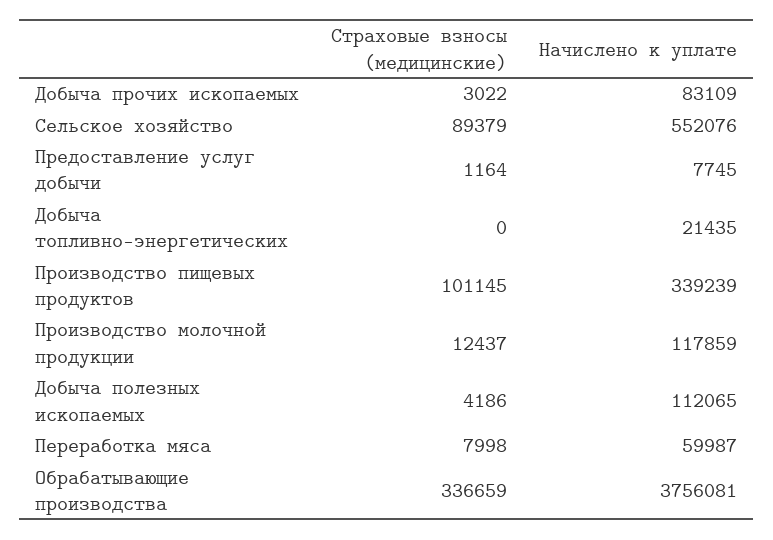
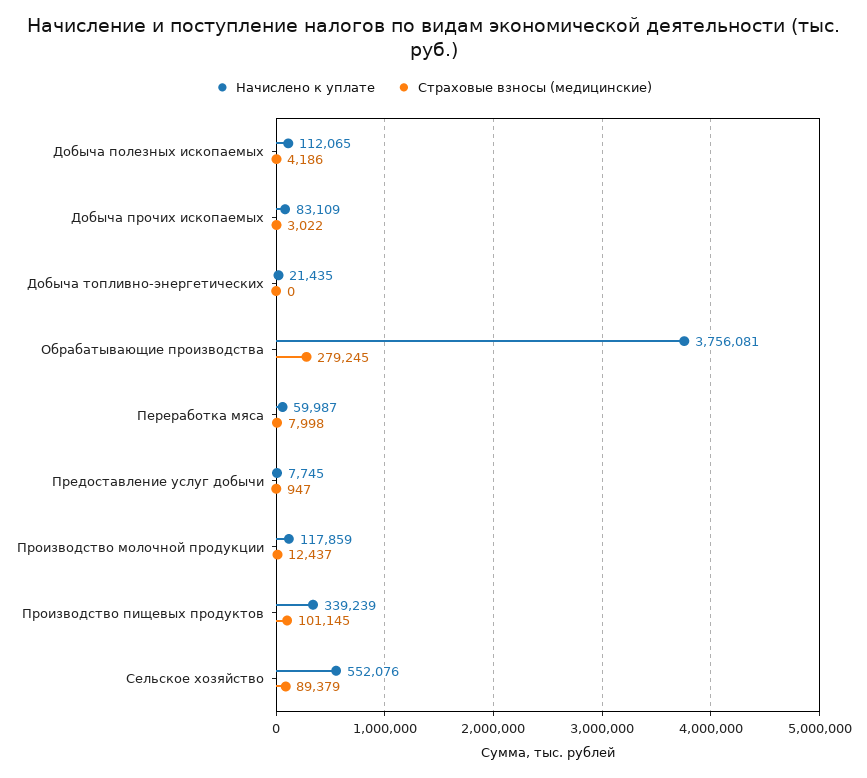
  {
    "Страховые взносы (медицинские)": {
      "Добыча прочих ископаемых": 3022,
      "Сельское хозяйство": 89379,
-     "Предоставление услуг добычи": 1164,
+     "Предоставление услуг добычи": 947,
      "Добыча топливно-энергетических": 0,
      "Производство пищевых продуктов": 101145,
      "Производство молочной продукции": 12437,
      "Добыча полезных ископаемых": 4186,
      "Переработка мяса": 7998,
-     "Обрабатывающие производства": 336659
+     "Обрабатывающие производства": 279245
    },
    "Начислено к уплате": {
      "Добыча прочих ископаемых": 83109,
      "Сельское хозяйство": 552076,
      "Предоставление услуг добычи": 7745,
      "Добыча топливно-энергетических": 21435,
      "Производство пищевых продуктов": 339239,
      "Производство молочной продукции": 117859,
      "Добыча полезных ископаемых": 112065,
      "Переработка мяса": 59987,
      "Обрабатывающие производства": 3756081
    }
  }

